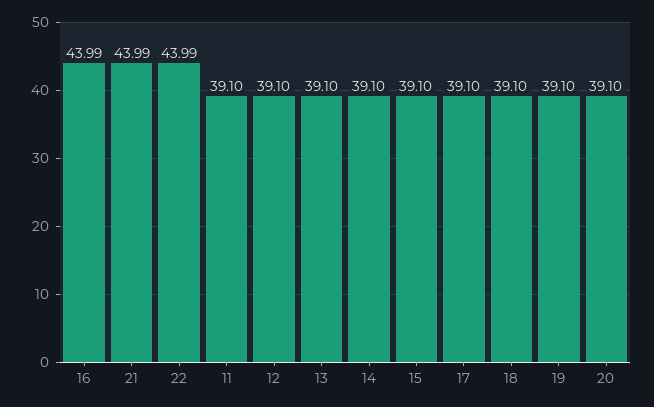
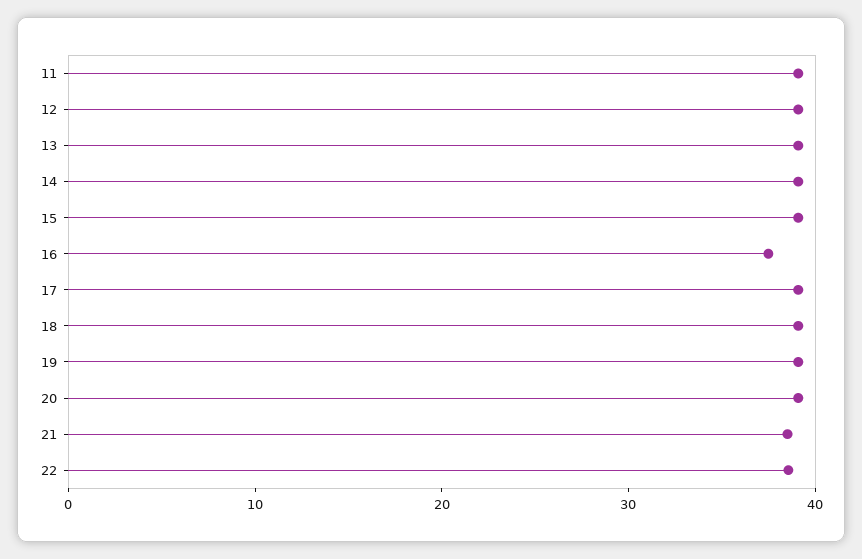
  {
-   "16": 43.99,
+   "16": 38,
-   "21": 43.99,
+   "21": 38,
-   "22": 43.99,
+   "22": 38,
    "11": 39.1,
    "12": 39.1,
    "13": 39.1,
    "14": 39.1,
    "15": 39.1,
    "17": 39.1,
    "18": 39.1,
    "19": 39.1,
    "20": 39.1
  }

